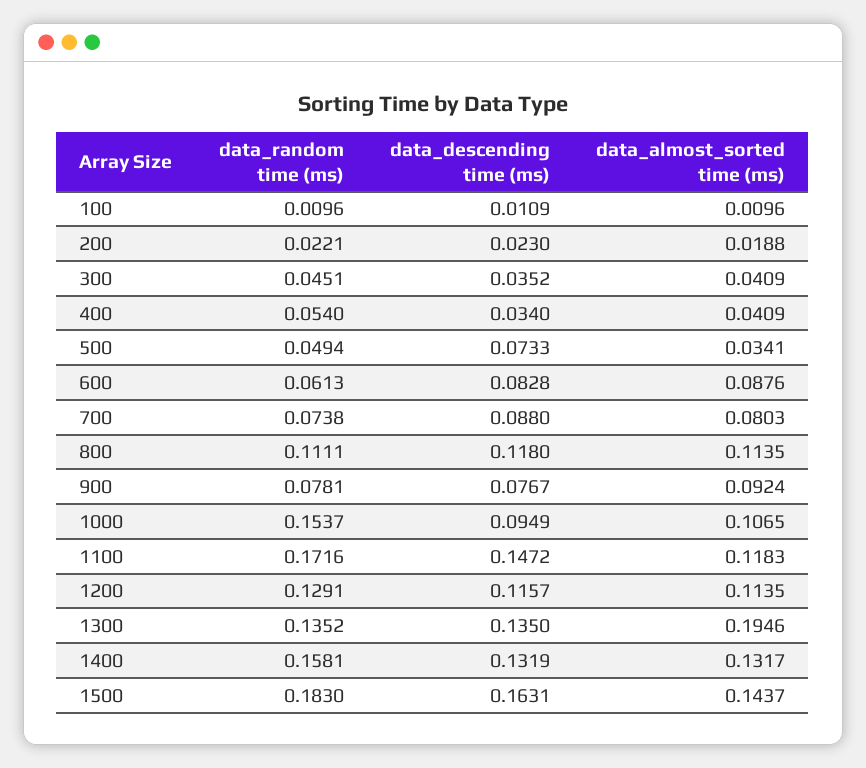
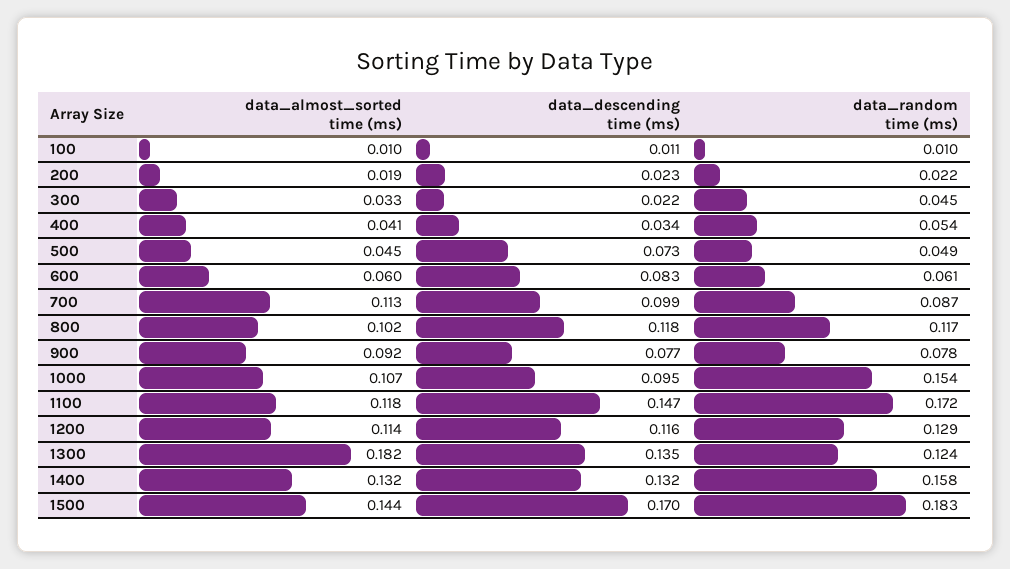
  {
    "data_random time (ms)": {
      "100": 0.0096,
      "200": 0.0221,
      "300": 0.0451,
      "400": 0.054,
      "500": 0.0494,
      "600": 0.0613,
-     "700": 0.0738,
+     "700": 0.087,
-     "800": 0.1111,
+     "800": 0.117,
      "900": 0.0781,
      "1000": 0.1537,
      "1100": 0.1716,
      "1200": 0.1291,
-     "1300": 0.1352,
+     "1300": 0.124,
      "1400": 0.1581,
      "1500": 0.183
    },
    "data_descending time (ms)": {
      "100": 0.0109,
      "200": 0.023,
-     "300": 0.0352,
+     "300": 0.022,
      "400": 0.034,
      "500": 0.0733,
      "600": 0.0828,
-     "700": 0.088,
+     "700": 0.099,
      "800": 0.118,
      "900": 0.0767,
      "1000": 0.0949,
      "1100": 0.1472,
      "1200": 0.1157,
      "1300": 0.135,
      "1400": 0.1319,
-     "1500": 0.1631
+     "1500": 0.17
    },
    "data_almost_sorted time (ms)": {
      "100": 0.0096,
      "200": 0.0188,
-     "300": 0.0409,
+     "300": 0.033,
      "400": 0.0409,
-     "500": 0.0341,
+     "500": 0.045,
-     "600": 0.0876,
+     "600": 0.06,
-     "700": 0.0803,
+     "700": 0.113,
-     "800": 0.1135,
+     "800": 0.102,
      "900": 0.0924,
      "1000": 0.1065,
      "1100": 0.1183,
      "1200": 0.1135,
-     "1300": 0.1946,
+     "1300": 0.182,
      "1400": 0.1317,
      "1500": 0.1437
    }
  }

